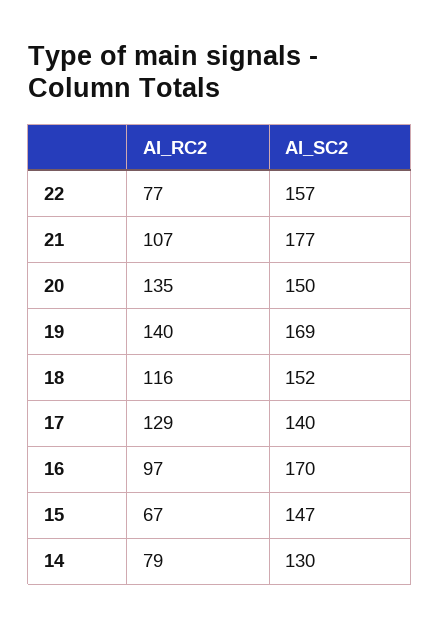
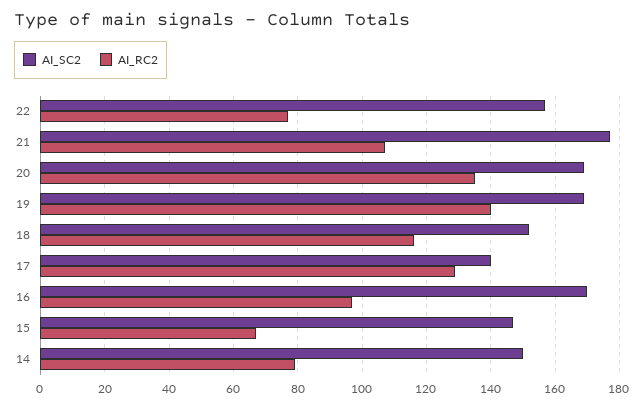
  {
    "AI_RC2": {
      "22": 77,
      "21": 107,
      "20": 135,
      "19": 140,
      "18": 116,
      "17": 129,
      "16": 97,
      "15": 67,
      "14": 79
    },
    "AI_SC2": {
      "22": 157,
      "21": 177,
-     "20": 150,
+     "20": 170,
      "19": 169,
      "18": 152,
      "17": 140,
      "16": 170,
      "15": 147,
-     "14": 130
+     "14": 150
    }
  }

